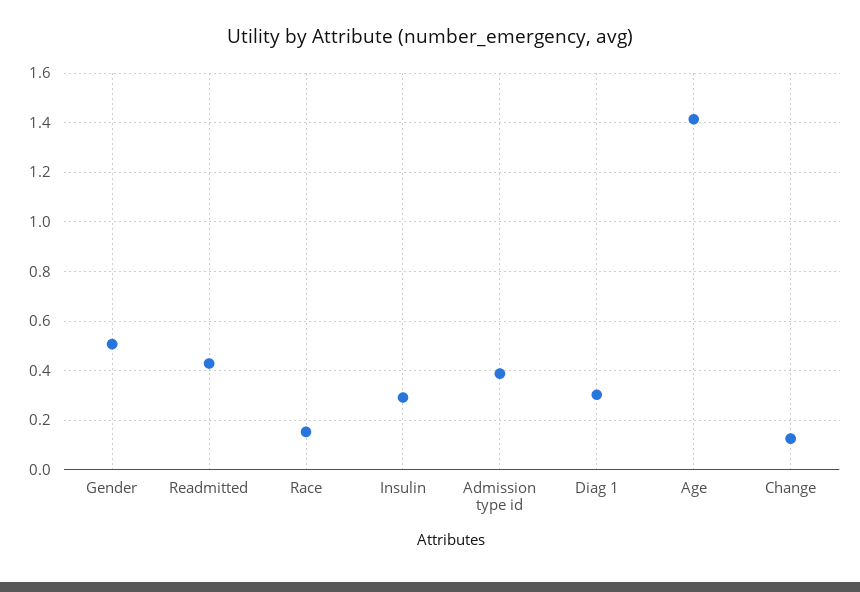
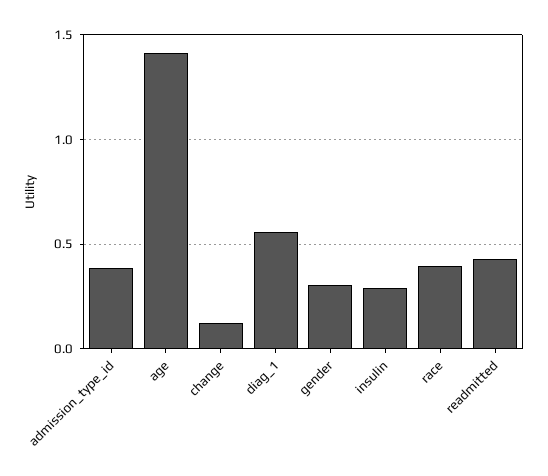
  {
-   "Gender": 0.5,
+   "Gender": 0.3,
    "Readmitted": 0.425,
-   "Race": 0.15,
+   "Race": 0.4,
    "Insulin": 0.3,
    "Admission type id": 0.4,
-   "Diag 1": 0.3,
+   "Diag 1": 0.55,
    "Age": 1.425,
    "Change": 0.125
  }

